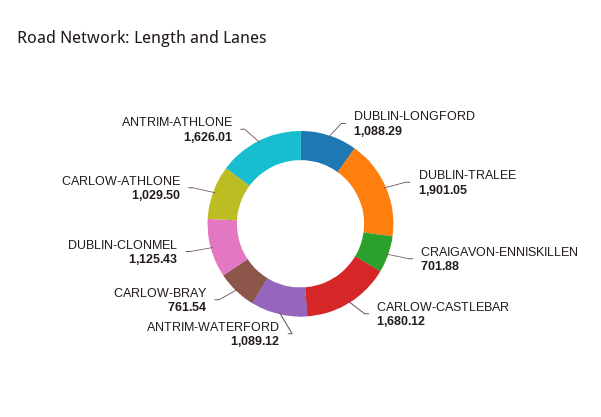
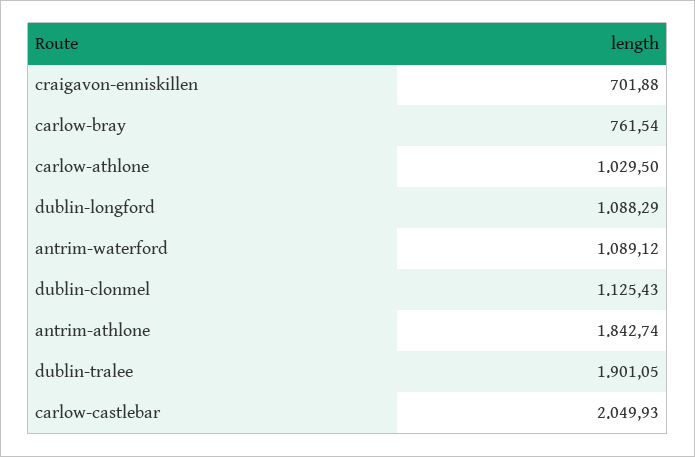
  {
    "DUBLIN-LONGFORD": 1088.29,
    "DUBLIN-TRALEE": 1901.05,
    "CRAIGAVON-ENNISKILLEN": 701.88,
-   "CARLOW-CASTLEBAR": 1680.12,
+   "CARLOW-CASTLEBAR": 2049.93,
    "ANTRIM-WATERFORD": 1089.12,
    "CARLOW-BRAY": 761.54,
    "DUBLIN-CLONMEL": 1125.43,
    "CARLOW-ATHLONE": 1029.5,
-   "ANTRIM-ATHLONE": 1626.01
+   "ANTRIM-ATHLONE": 1842.74
  }

